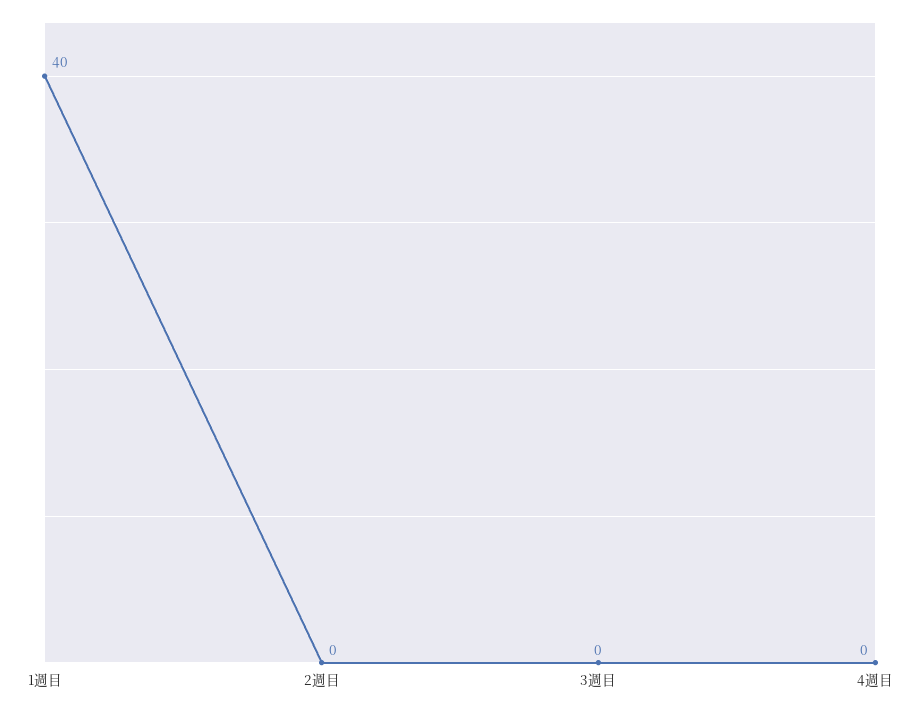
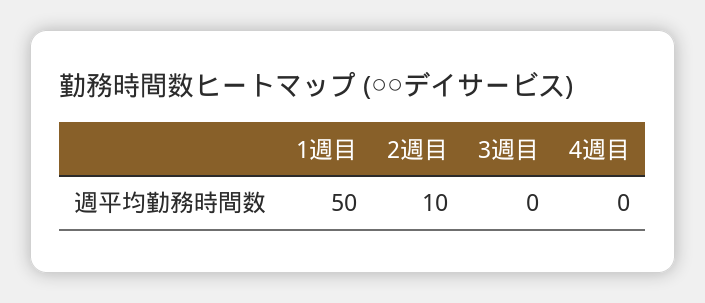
  {
-   "1週目": 40,
+   "1週目": 50,
-   "2週目": 0,
+   "2週目": 10,
    "3週目": 0,
    "4週目": 0
  }

